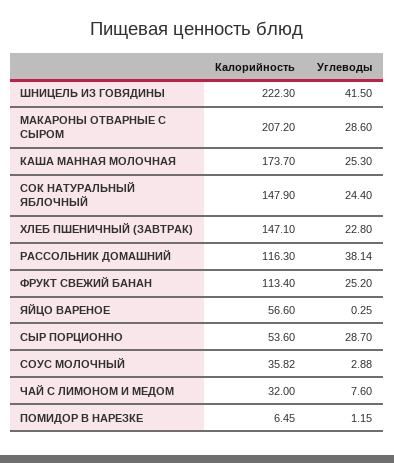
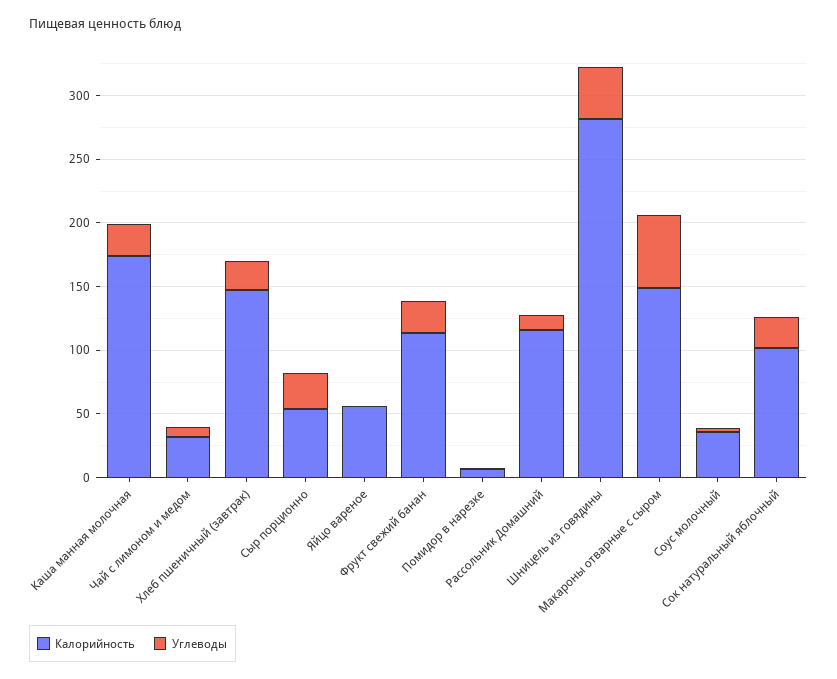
  {
    "Калорийность": {
-     "ШНИЦЕЛЬ ИЗ ГОВЯДИНЫ": 222.3,
+     "ШНИЦЕЛЬ ИЗ ГОВЯДИНЫ": 280,
-     "МАКАРОНЫ ОТВАРНЫЕ С СЫРОМ": 207.2,
+     "МАКАРОНЫ ОТВАРНЫЕ С СЫРОМ": 150,
      "КАША МАННАЯ МОЛОЧНАЯ": 173.7,
-     "СОК НАТУРАЛЬНЫЙ ЯБЛОЧНЫЙ": 147.9,
+     "СОК НАТУРАЛЬНЫЙ ЯБЛОЧНЫЙ": 100,
      "ХЛЕБ ПШЕНИЧНЫЙ (ЗАВТРАК)": 147.1,
      "РАССОЛЬНИК ДОМАШНИЙ": 116.3,
      "ФРУКТ СВЕЖИЙ БАНАН": 113.4,
      "ЯЙЦО ВАРЕНОЕ": 56.6,
      "СЫР ПОРЦИОННО": 53.6,
      "СОУС МОЛОЧНЫЙ": 35.82,
      "ЧАЙ С ЛИМОНОМ И МЕДОМ": 32,
      "ПОМИДОР В НАРЕЗКЕ": 6.45
    },
    "Углеводы": {
      "ШНИЦЕЛЬ ИЗ ГОВЯДИНЫ": 41.5,
-     "МАКАРОНЫ ОТВАРНЫЕ С СЫРОМ": 28.6,
+     "МАКАРОНЫ ОТВАРНЫЕ С СЫРОМ": 60,
      "КАША МАННАЯ МОЛОЧНАЯ": 25.3,
      "СОК НАТУРАЛЬНЫЙ ЯБЛОЧНЫЙ": 24.4,
      "ХЛЕБ ПШЕНИЧНЫЙ (ЗАВТРАК)": 22.8,
-     "РАССОЛЬНИК ДОМАШНИЙ": 38.14,
+     "РАССОЛЬНИК ДОМАШНИЙ": 10,
      "ФРУКТ СВЕЖИЙ БАНАН": 25.2,
      "ЯЙЦО ВАРЕНОЕ": 0.25,
      "СЫР ПОРЦИОННО": 28.7,
      "СОУС МОЛОЧНЫЙ": 2.88,
      "ЧАЙ С ЛИМОНОМ И МЕДОМ": 7.6,
      "ПОМИДОР В НАРЕЗКЕ": 1.15
    }
  }

